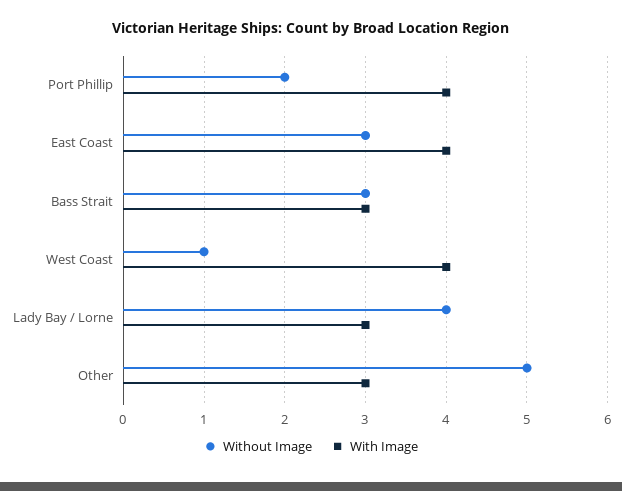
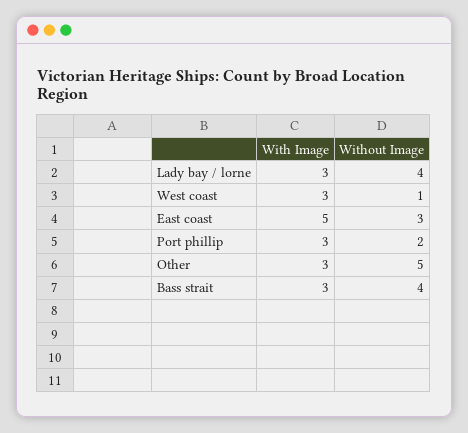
  {
    "Without Image": {
      "Port Phillip": 2,
      "East Coast": 3,
-     "Bass Strait": 3,
+     "Bass Strait": 4,
      "West Coast": 1,
      "Lady Bay / Lorne": 4,
      "Other": 5
    },
    "With Image": {
-     "Port Phillip": 4,
+     "Port Phillip": 3,
-     "East Coast": 4,
+     "East Coast": 5,
      "Bass Strait": 3,
-     "West Coast": 4,
+     "West Coast": 3,
      "Lady Bay / Lorne": 3,
      "Other": 3
    }
  }

